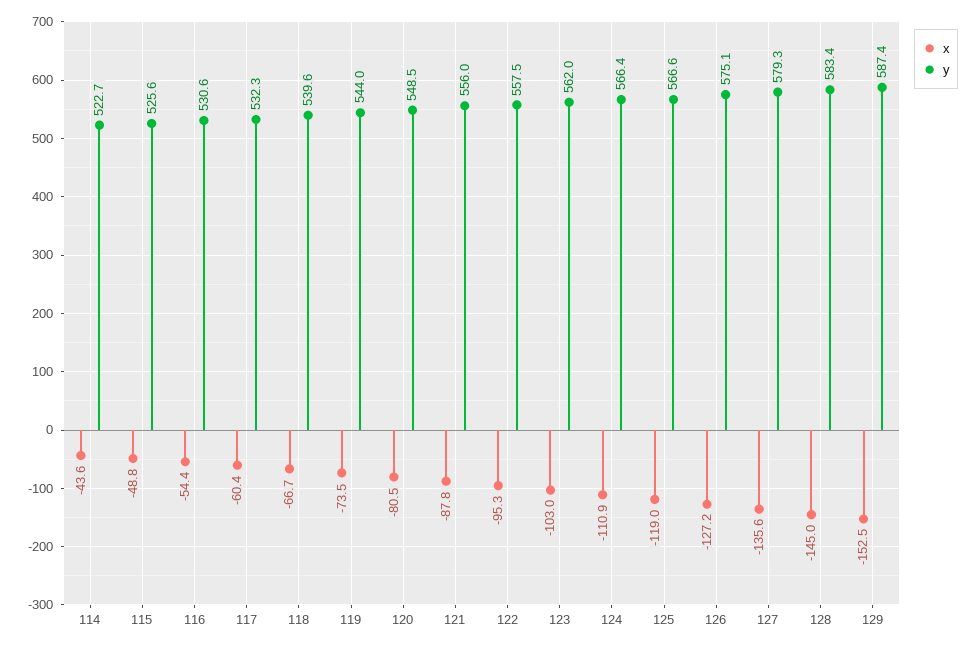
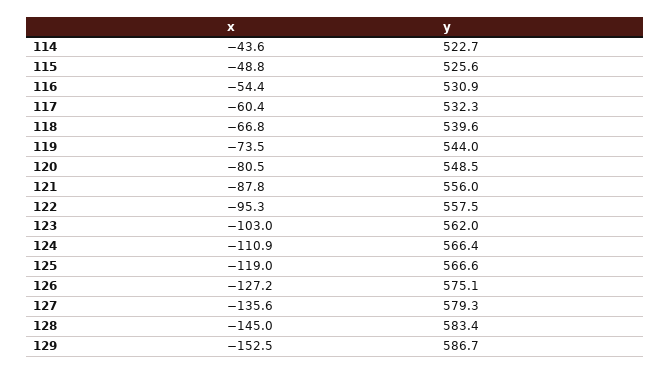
  {
    "x": {
      "114": -43.6,
      "115": -48.8,
      "116": -54.4,
      "117": -60.4,
-     "118": -66.7,
+     "118": -66.8,
      "119": -73.5,
      "120": -80.5,
      "121": -87.8,
      "122": -95.3,
      "123": -103,
      "124": -110.9,
      "125": -119,
      "126": -127.2,
      "127": -135.6,
      "128": -145,
      "129": -152.5
    },
    "y": {
      "114": 522.7,
      "115": 525.6,
-     "116": 530.6,
+     "116": 530.9,
      "117": 532.3,
      "118": 539.6,
      "119": 544,
      "120": 548.5,
      "121": 556,
      "122": 557.5,
      "123": 562,
      "124": 566.4,
      "125": 566.6,
      "126": 575.1,
      "127": 579.3,
      "128": 583.4,
-     "129": 587.4
+     "129": 586.7
    }
  }

